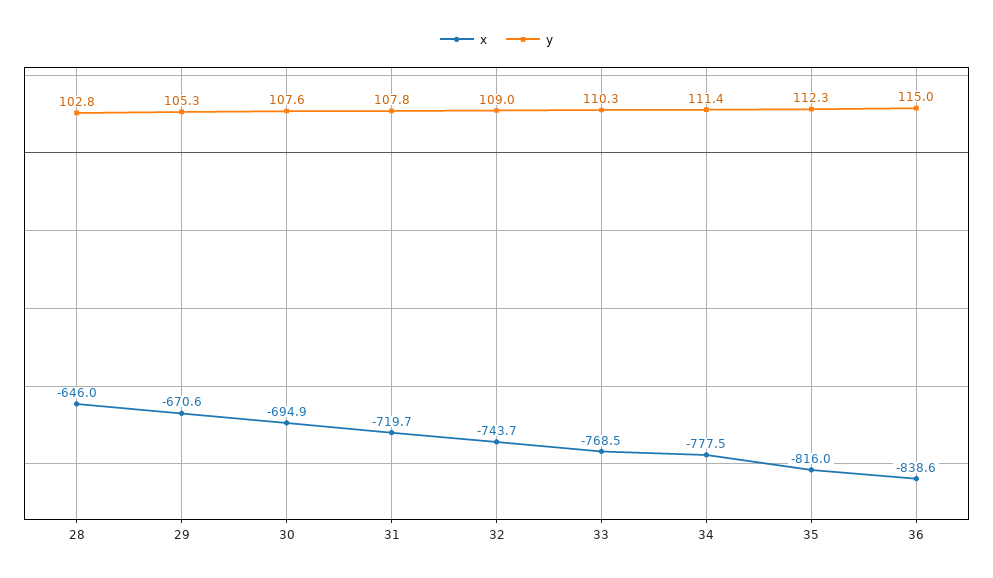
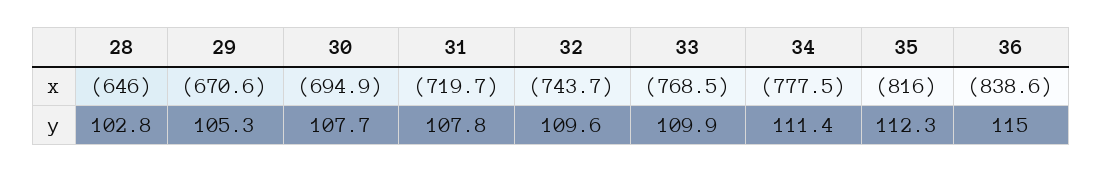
  {
    "x": {
      "28": -646,
      "29": -670.6,
      "30": -694.9,
      "31": -719.7,
      "32": -743.7,
      "33": -768.5,
      "34": -777.5,
      "35": -816,
      "36": -838.6
    },
    "y": {
      "28": 102.8,
      "29": 105.3,
-     "30": 107.6,
+     "30": 107.7,
      "31": 107.8,
-     "32": 109,
+     "32": 109.6,
-     "33": 110.3,
+     "33": 109.9,
      "34": 111.4,
      "35": 112.3,
      "36": 115
    }
  }

